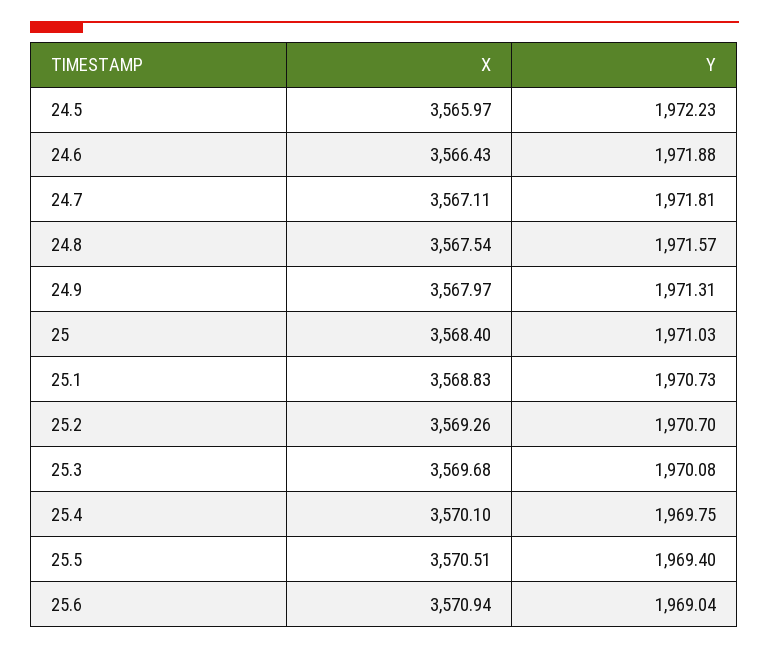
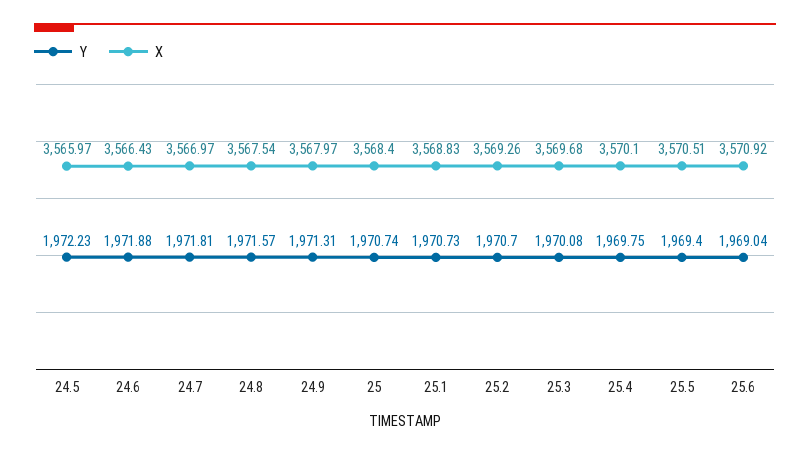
  {
    "X": {
      "24.5": 3565.97,
      "24.6": 3566.43,
-     "24.7": 3567.11,
+     "24.7": 3566.97,
      "24.8": 3567.54,
      "24.9": 3567.97,
      "25": 3568.4,
      "25.1": 3568.83,
      "25.2": 3569.26,
      "25.3": 3569.68,
      "25.4": 3570.1,
      "25.5": 3570.51,
-     "25.6": 3570.94
+     "25.6": 3570.92
    },
    "Y": {
      "24.5": 1972.23,
      "24.6": 1971.88,
      "24.7": 1971.81,
      "24.8": 1971.57,
      "24.9": 1971.31,
-     "25": 1971.03,
+     "25": 1970.74,
      "25.1": 1970.73,
      "25.2": 1970.7,
      "25.3": 1970.08,
      "25.4": 1969.75,
      "25.5": 1969.4,
      "25.6": 1969.04
    }
  }

